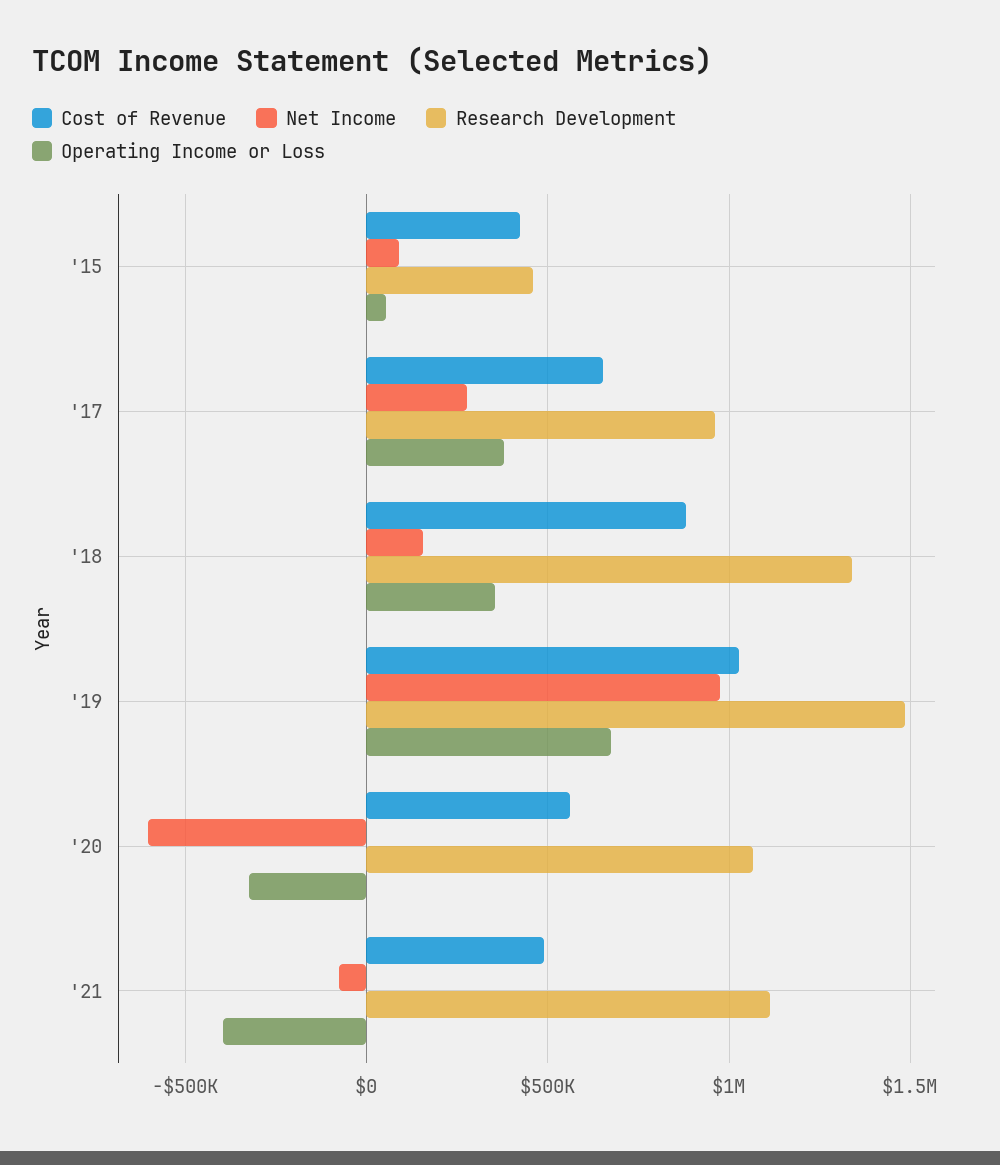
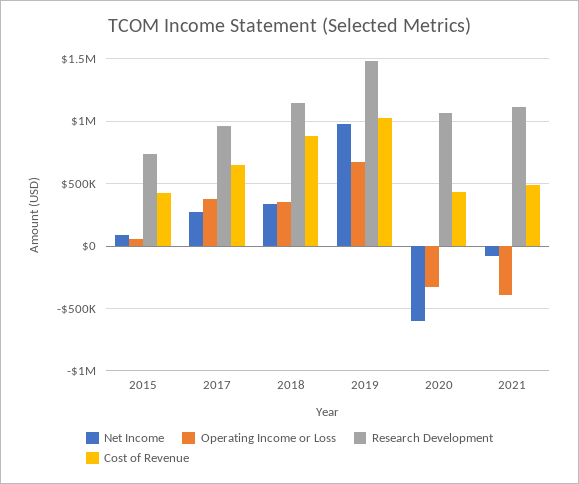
  {
    "Cost of Revenue": {
      "'15": 400000,
      "'17": 650000,
      "'18": 900000,
      "'19": 1050000,
-     "'20": 550000,
+     "'20": 450000,
      "'21": 500000
    },
    "Net Income": {
      "'15": 100000,
      "'17": 300000,
-     "'18": 150000,
+     "'18": 350000,
      "'19": 1000000,
      "'20": -600000,
      "'21": -100000
    },
    "Research Development": {
-     "'15": 450000,
+     "'15": 750000,
      "'17": 950000,
-     "'18": 1350000,
+     "'18": 1150000,
      "'19": 1500000,
      "'20": 1050000,
      "'21": 1100000
    },
    "Operating Income or Loss": {
      "'15": 50000,
      "'17": 400000,
      "'18": 350000,
      "'19": 650000,
      "'20": -300000,
      "'21": -400000
    }
  }

